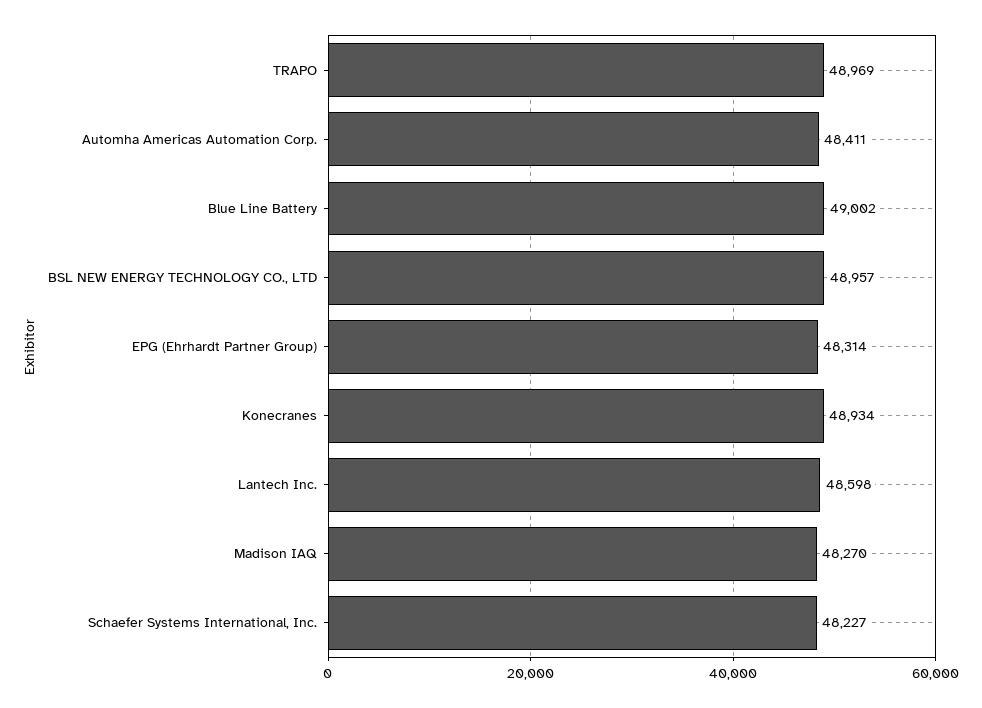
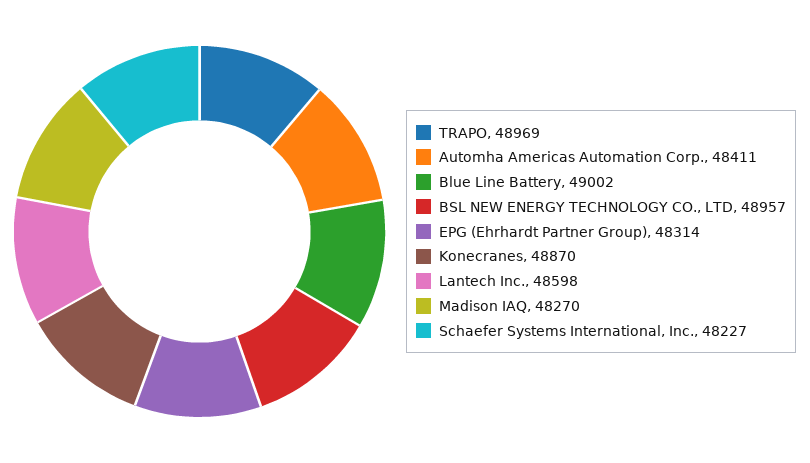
  {
    "TRAPO": 48969,
    "Automha Americas Automation Corp.": 48411,
    "Blue Line Battery": 49002,
    "BSL NEW ENERGY TECHNOLOGY CO., LTD": 48957,
    "EPG (Ehrhardt Partner Group)": 48314,
-   "Konecranes": 48934,
+   "Konecranes": 48870,
    "Lantech Inc.": 48598,
    "Madison IAQ": 48270,
    "Schaefer Systems International, Inc.": 48227
  }

